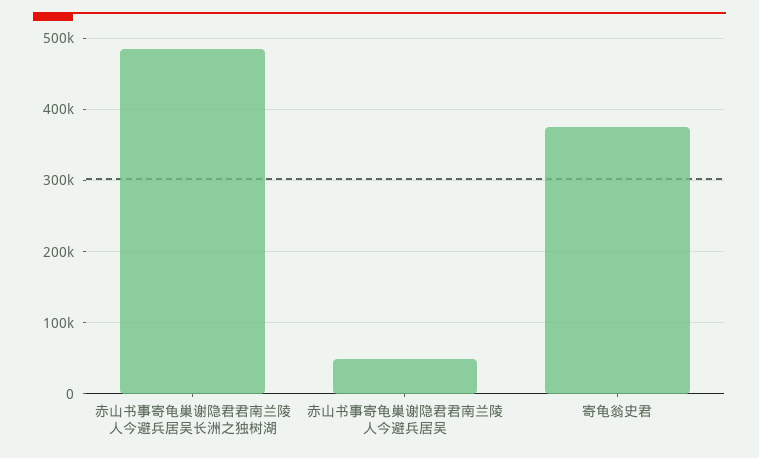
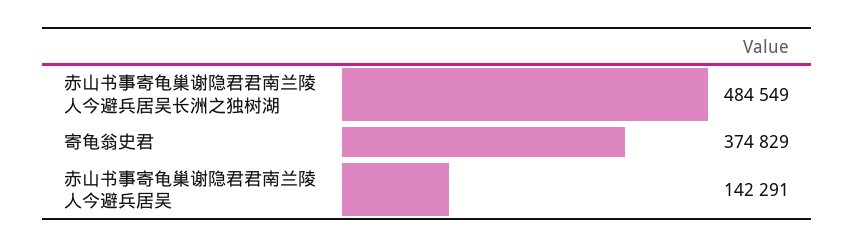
  {
    "赤山书事寄龟巢谢隐君君南兰陵人今避兵居吴长洲之独树湖": 484549,
-   "赤山书事寄龟巢谢隐君君南兰陵人今避兵居吴": 50000,
+   "赤山书事寄龟巢谢隐君君南兰陵人今避兵居吴": 142291,
    "寄龟翁史君": 374829
  }

